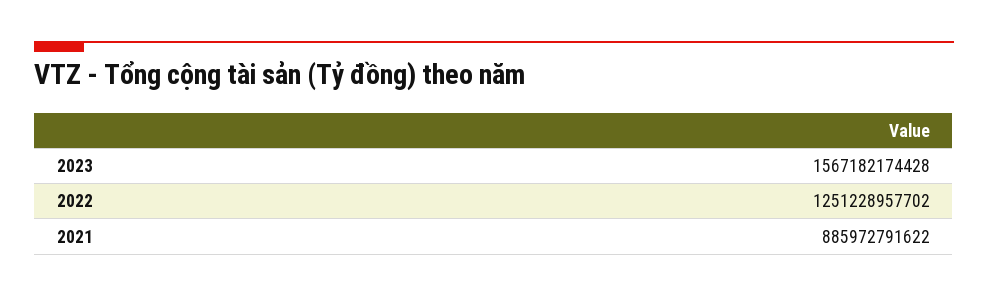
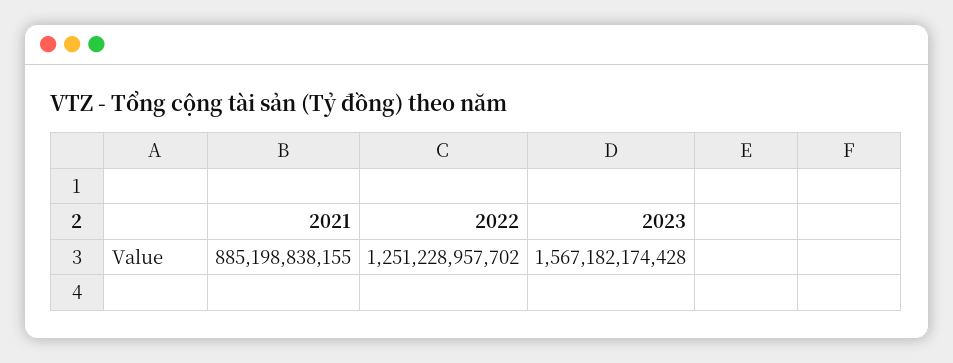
  {
    "2023": 1567182174428,
    "2022": 1251228957702,
-   "2021": 885972791622
+   "2021": 885198838155
  }

